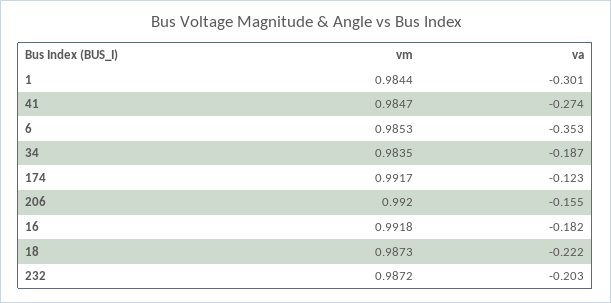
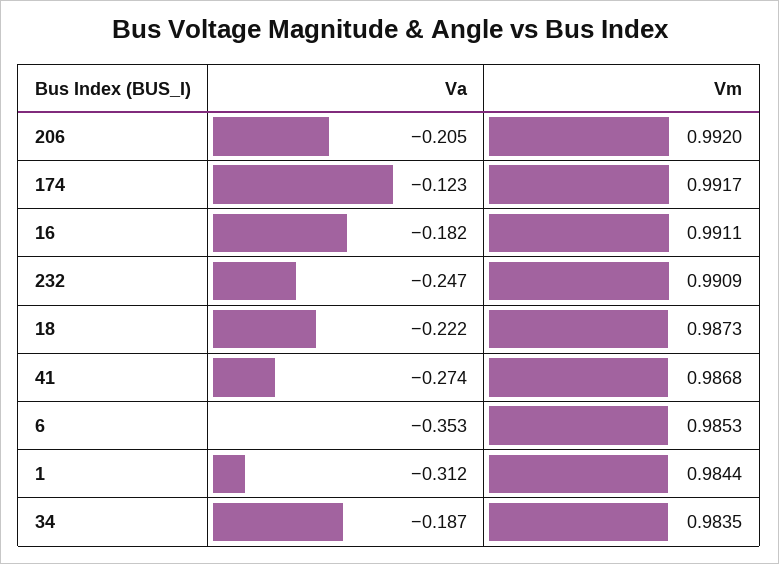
  {
    "vm": {
      "1": 0.9844,
-     "41": 0.9847,
+     "41": 0.9868,
      "6": 0.9853,
      "34": 0.9835,
      "174": 0.9917,
      "206": 0.992,
-     "16": 0.9918,
+     "16": 0.9911,
      "18": 0.9873,
-     "232": 0.9872
+     "232": 0.9909
    },
    "va": {
-     "1": -0.301,
+     "1": -0.312,
      "41": -0.274,
      "6": -0.353,
      "34": -0.187,
      "174": -0.123,
-     "206": -0.155,
+     "206": -0.205,
      "16": -0.182,
      "18": -0.222,
-     "232": -0.203
+     "232": -0.247
    }
  }

